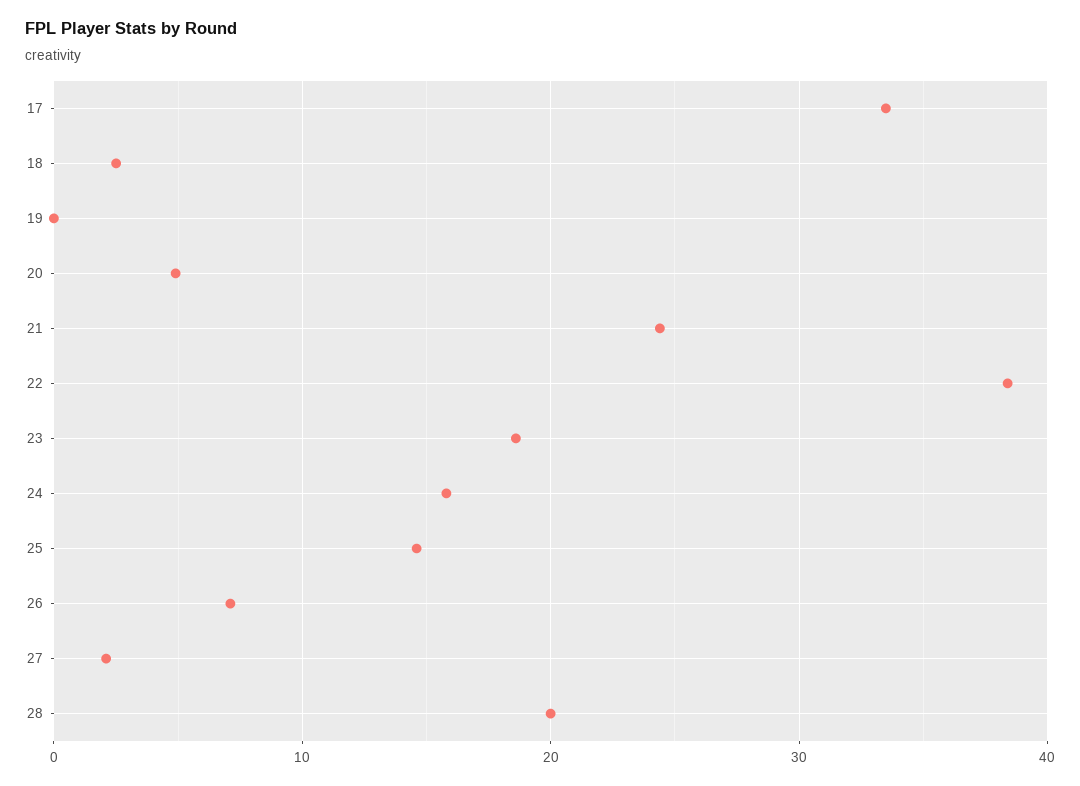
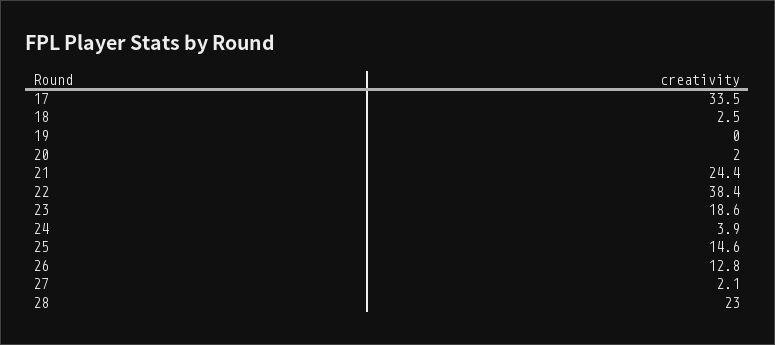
  {
    "17": 33.5,
    "18": 2.5,
    "19": 0,
-   "20": 5,
+   "20": 2,
    "21": 24.4,
    "22": 38.4,
    "23": 18.6,
-   "24": 16,
+   "24": 3.9,
    "25": 14.6,
-   "26": 7,
+   "26": 12.8,
    "27": 2.1,
-   "28": 20
+   "28": 23
  }

